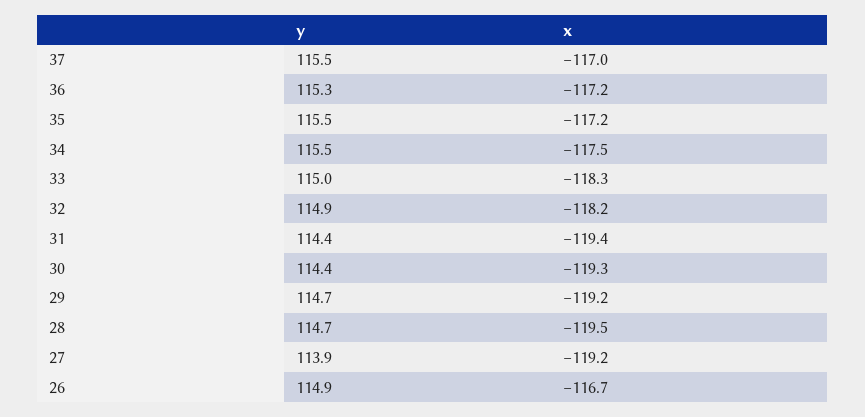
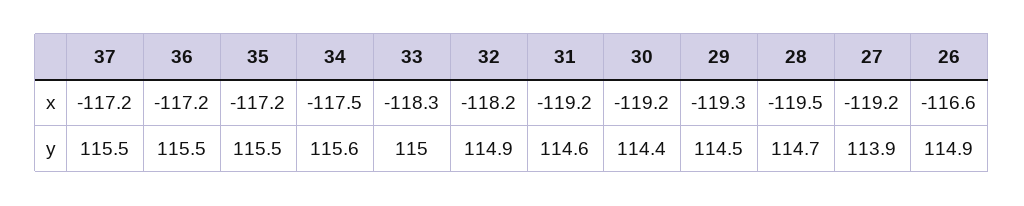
  {
    "y": {
      "37": 115.5,
-     "36": 115.3,
+     "36": 115.5,
      "35": 115.5,
-     "34": 115.5,
+     "34": 115.6,
      "33": 115,
      "32": 114.9,
-     "31": 114.4,
+     "31": 114.6,
      "30": 114.4,
-     "29": 114.7,
+     "29": 114.5,
      "28": 114.7,
      "27": 113.9,
      "26": 114.9
    },
    "x": {
-     "37": -117,
+     "37": -117.2,
      "36": -117.2,
      "35": -117.2,
      "34": -117.5,
      "33": -118.3,
      "32": -118.2,
-     "31": -119.4,
+     "31": -119.2,
-     "30": -119.3,
+     "30": -119.2,
-     "29": -119.2,
+     "29": -119.3,
      "28": -119.5,
      "27": -119.2,
-     "26": -116.7
+     "26": -116.6
    }
  }

